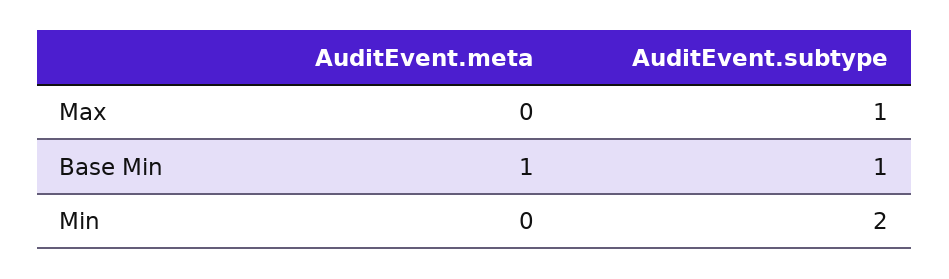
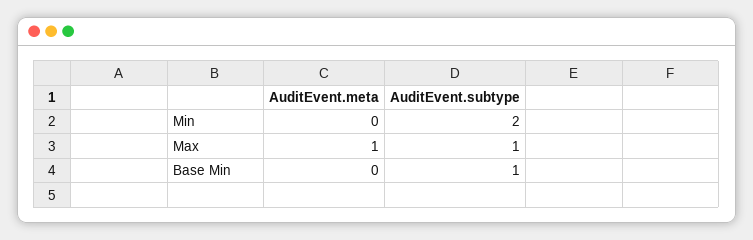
  {
    "AuditEvent.meta": {
-     "Max": 0,
+     "Max": 1,
-     "Base Min": 1,
+     "Base Min": 0,
      "Min": 0
    },
    "AuditEvent.subtype": {
      "Max": 1,
      "Base Min": 1,
      "Min": 2
    }
  }

